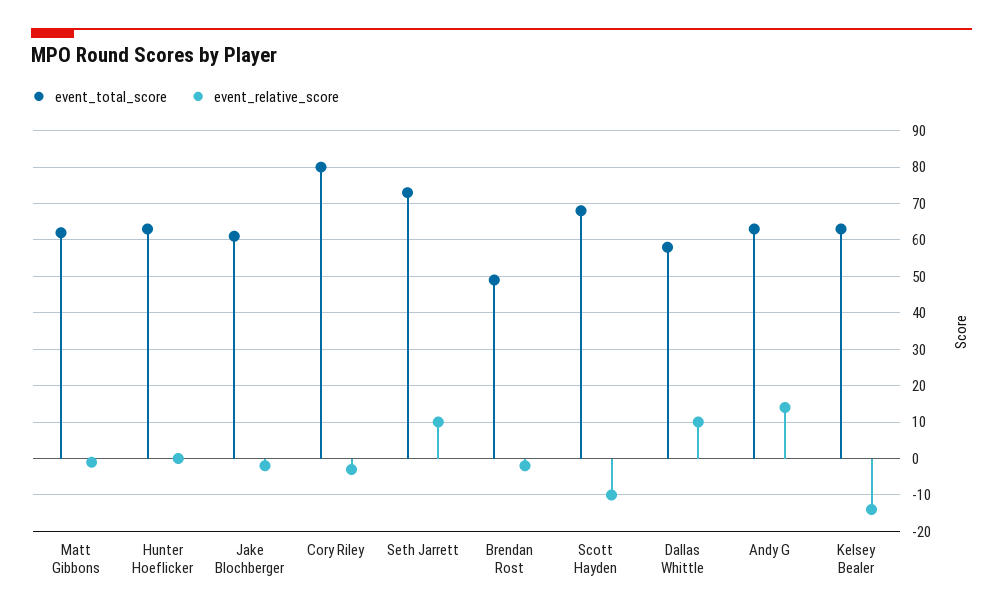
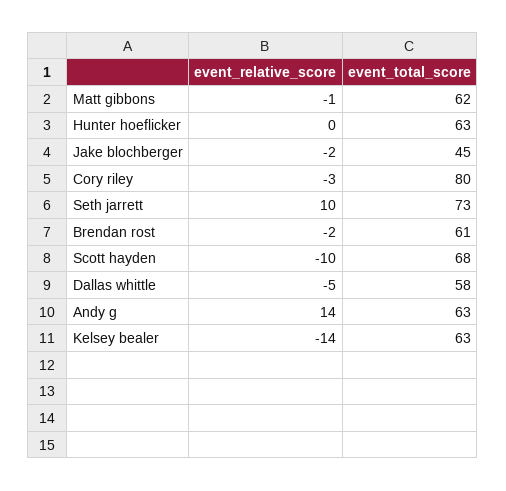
  {
    "event_total_score": {
      "Matt Gibbons": 62,
      "Hunter Hoeflicker": 63,
-     "Jake Blochberger": 60,
+     "Jake Blochberger": 45,
      "Cory Riley": 80,
      "Seth Jarrett": 73,
-     "Brendan Rost": 50,
+     "Brendan Rost": 61,
      "Scott Hayden": 68,
      "Dallas Whittle": 58,
      "Andy G": 63,
      "Kelsey Bealer": 63
    },
    "event_relative_score": {
      "Matt Gibbons": -1,
      "Hunter Hoeflicker": 0,
      "Jake Blochberger": -2,
      "Cory Riley": -3,
      "Seth Jarrett": 10,
      "Brendan Rost": -2,
      "Scott Hayden": -10,
-     "Dallas Whittle": 10,
+     "Dallas Whittle": -5,
      "Andy G": 14,
      "Kelsey Bealer": -14
    }
  }

